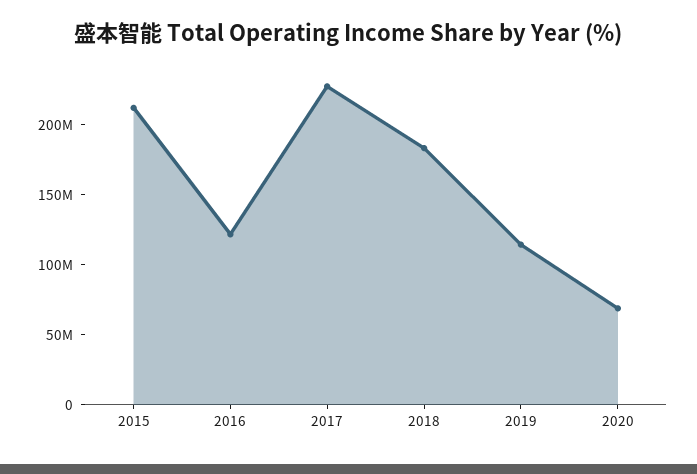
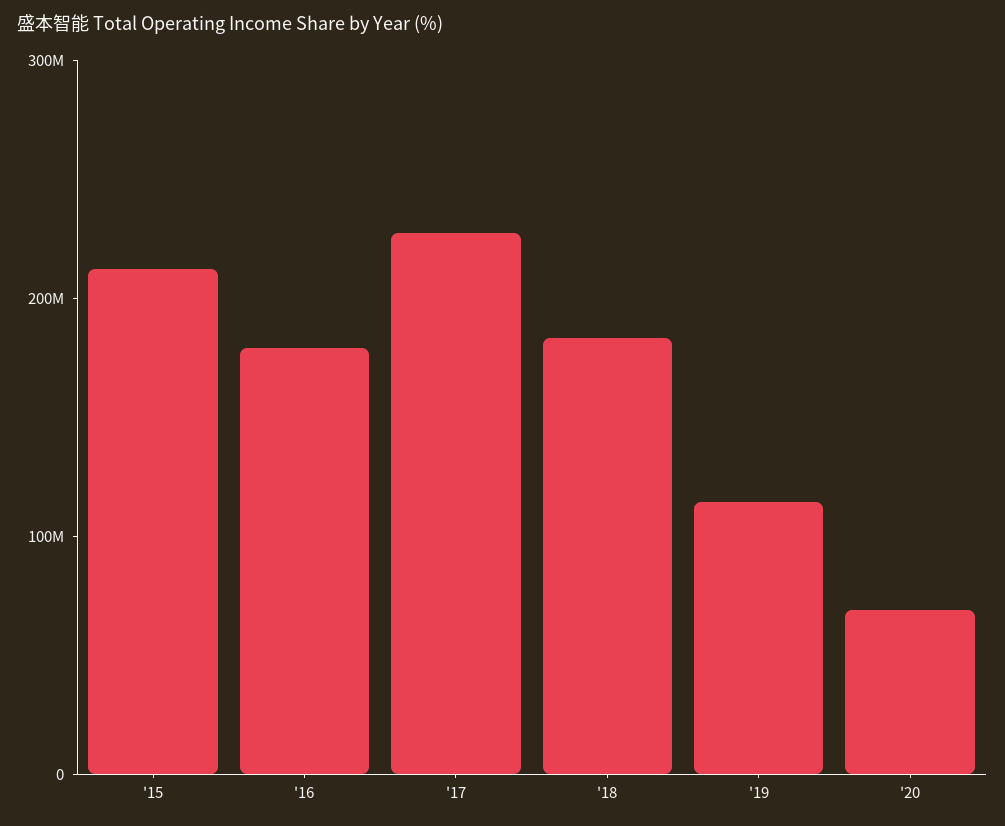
  {
    "2015": 210000000,
-   "2016": 120000000,
+   "2016": 180000000,
    "2017": 230000000,
    "2018": 180000000,
    "2019": 110000000,
    "2020": 70000000
  }

